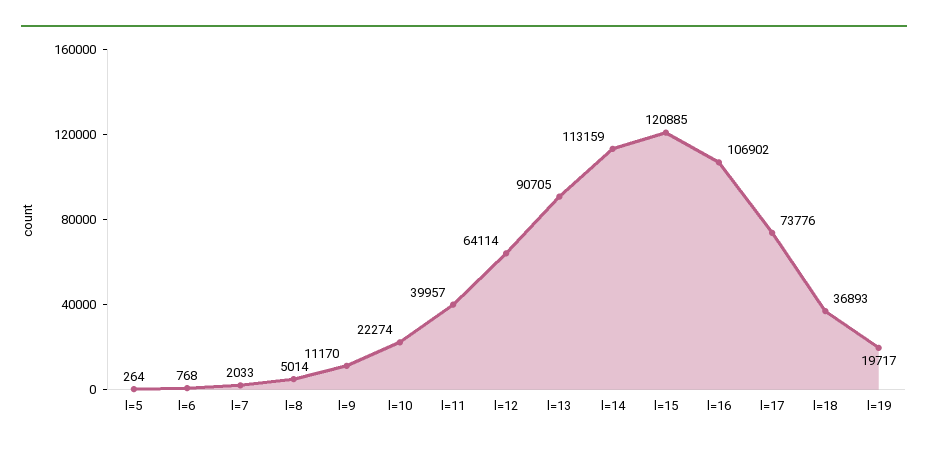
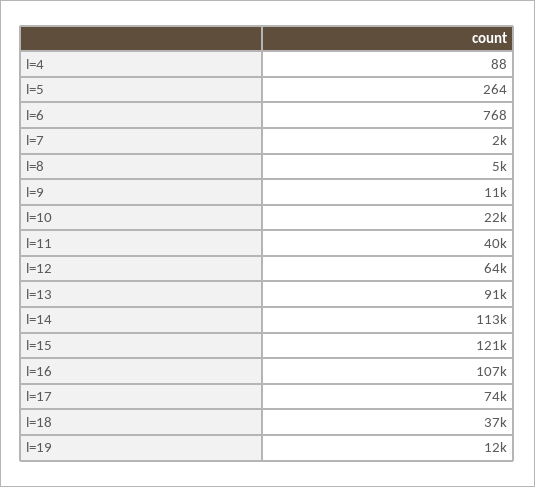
  {
    "l=5": 264,
    "l=6": 768,
    "l=7": 2033,
    "l=8": 5014,
    "l=9": 11170,
    "l=10": 22274,
    "l=11": 39957,
    "l=12": 64114,
    "l=13": 90705,
    "l=14": 113159,
    "l=15": 120885,
    "l=16": 106902,
    "l=17": 73776,
    "l=18": 36893,
-   "l=19": 19717
+   "l=19": 12000,
+   "l=4": 88
  }

